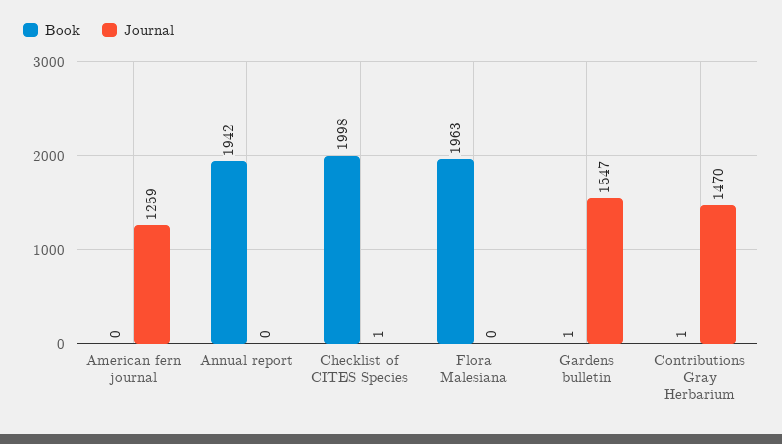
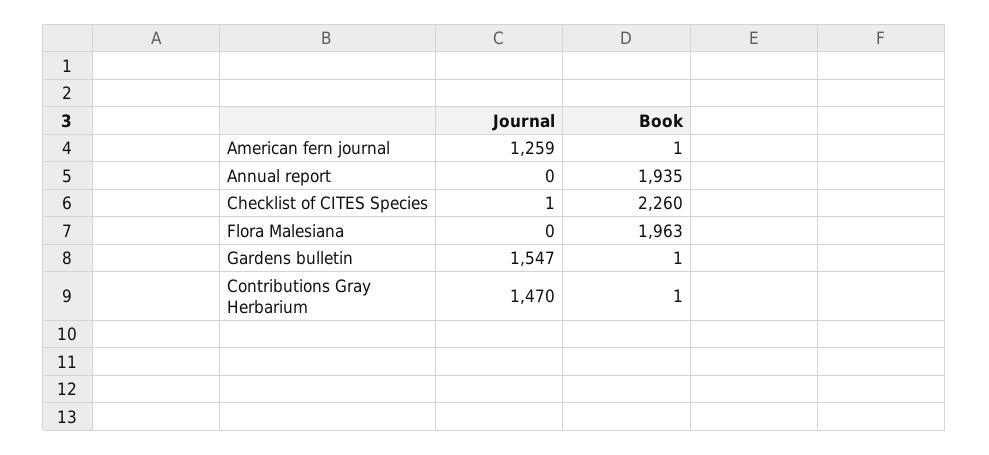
  {
    "Book": {
-     "American fern journal": 0,
+     "American fern journal": 1,
-     "Annual report": 1942,
+     "Annual report": 1935,
-     "Checklist of CITES Species": 1998,
+     "Checklist of CITES Species": 2260,
      "Flora Malesiana": 1963,
      "Gardens bulletin": 1,
      "Contributions Gray Herbarium": 1
    },
    "Journal": {
      "American fern journal": 1259,
      "Annual report": 0,
      "Checklist of CITES Species": 1,
      "Flora Malesiana": 0,
      "Gardens bulletin": 1547,
      "Contributions Gray Herbarium": 1470
    }
  }

